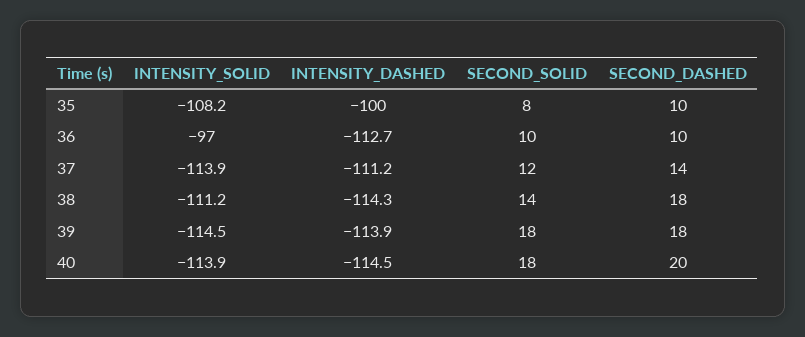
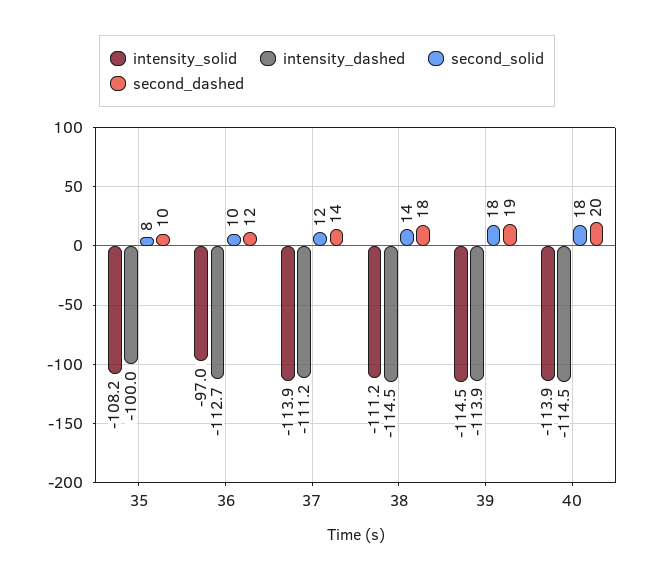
  {
    "INTENSITY_SOLID": {
      "35": -108.2,
      "36": -97,
      "37": -113.9,
      "38": -111.2,
      "39": -114.5,
      "40": -113.9
    },
    "INTENSITY_DASHED": {
      "35": -100,
      "36": -112.7,
      "37": -111.2,
-     "38": -114.3,
+     "38": -114.5,
      "39": -113.9,
      "40": -114.5
    },
    "SECOND_SOLID": {
      "35": 8,
      "36": 10,
      "37": 12,
      "38": 14,
      "39": 18,
      "40": 18
    },
    "SECOND_DASHED": {
      "35": 10,
-     "36": 10,
+     "36": 12,
      "37": 14,
      "38": 18,
-     "39": 18,
+     "39": 19,
      "40": 20
    }
  }

